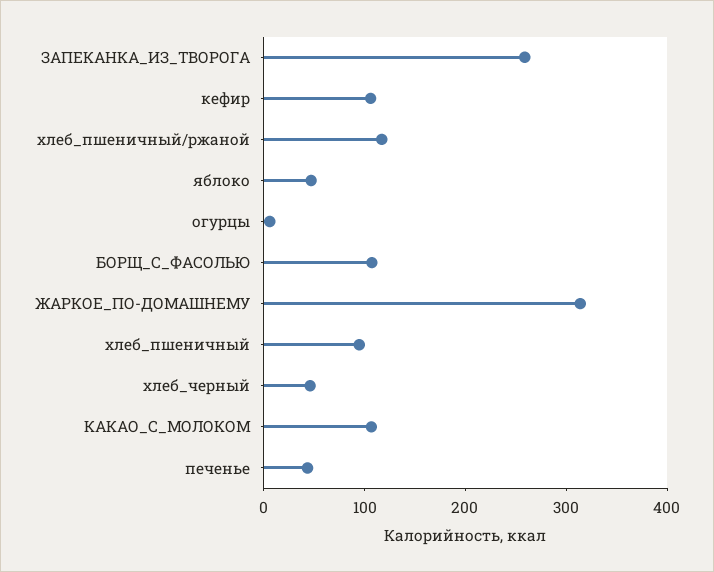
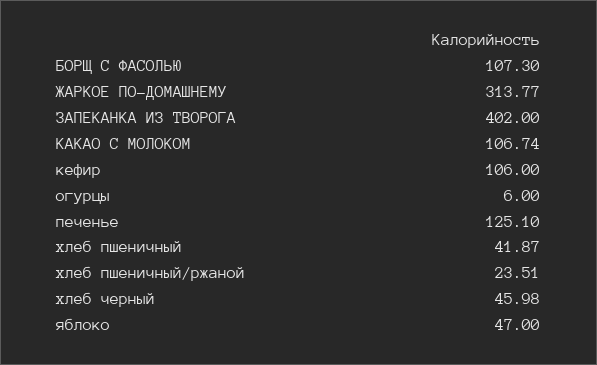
  {
-   "ЗАПЕКАНКА_ИЗ_ТВОРОГА": 260,
+   "ЗАПЕКАНКА_ИЗ_ТВОРОГА": 402,
    "кефир": 106,
-   "хлеб_пшеничный/ржаной": 120,
+   "хлеб_пшеничный/ржаной": 23.51,
    "яблоко": 47,
    "огурцы": 6,
    "БОРЩ_С_ФАСОЛЬЮ": 107.3,
    "ЖАРКОЕ_ПО-ДОМАШНЕМУ": 313.77,
-   "хлеб_пшеничный": 100,
+   "хлеб_пшеничный": 41.87,
    "хлеб_черный": 45.98,
    "КАКАО_С_МОЛОКОМ": 106.74,
-   "печенье": 40
+   "печенье": 125.1
  }

